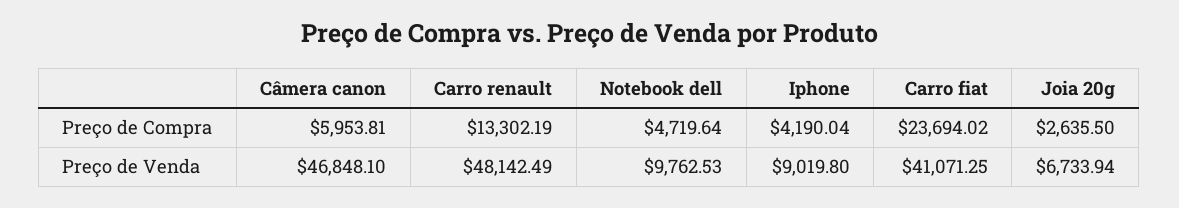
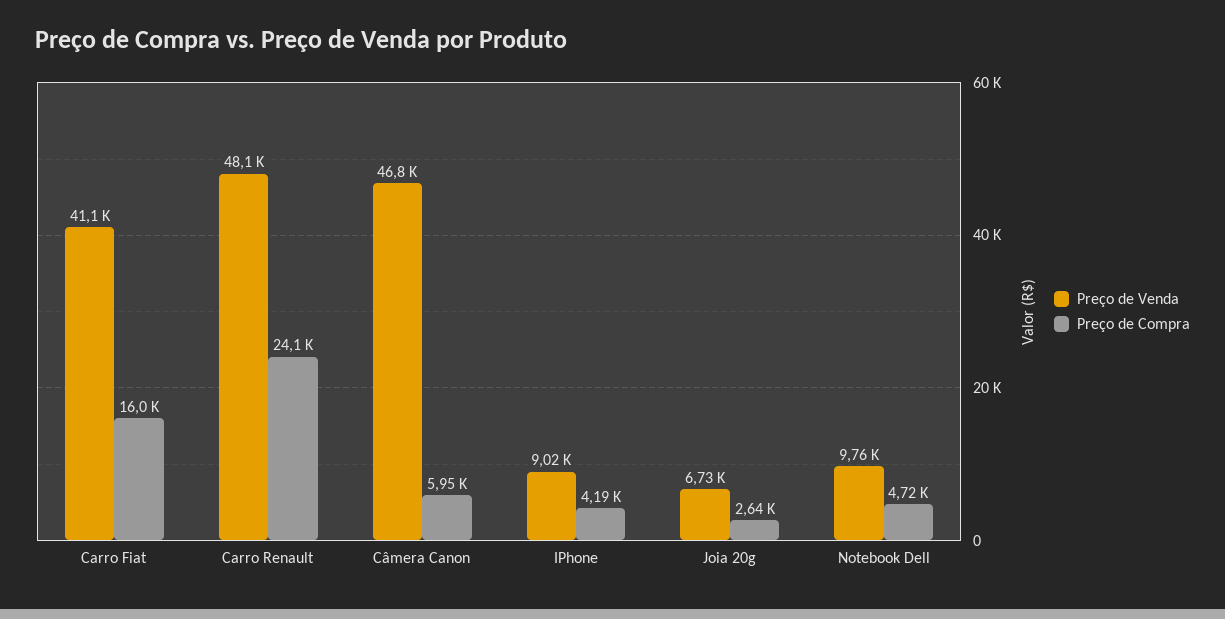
  {
    "Preço de Compra": {
      "Câmera canon": 5953.81,
-     "Carro renault": 13302.19,
+     "Carro renault": 24100,
      "Notebook dell": 4719.64,
      "Iphone": 4190.04,
-     "Carro fiat": 23694.02,
+     "Carro fiat": 16000,
      "Joia 20g": 2635.5
    },
    "Preço de Venda": {
      "Câmera canon": 46848.1,
      "Carro renault": 48142.49,
      "Notebook dell": 9762.53,
      "Iphone": 9019.8,
      "Carro fiat": 41071.25,
      "Joia 20g": 6733.94
    }
  }

